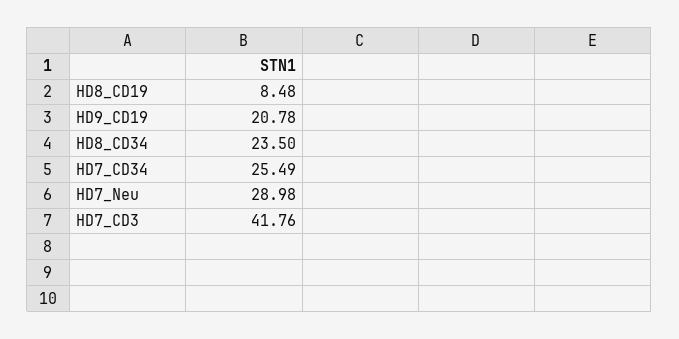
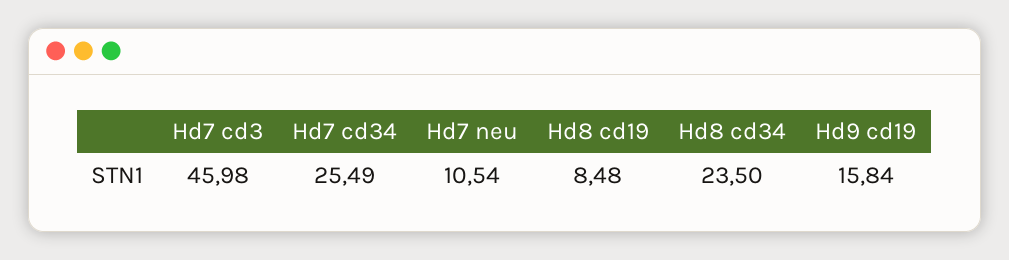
  {
    "HD8_CD19": 8.48,
-   "HD9_CD19": 20.78,
+   "HD9_CD19": 15.84,
    "HD8_CD34": 23.5,
    "HD7_CD34": 25.49,
-   "HD7_Neu": 28.98,
+   "HD7_Neu": 10.54,
-   "HD7_CD3": 41.76
+   "HD7_CD3": 45.98
  }

